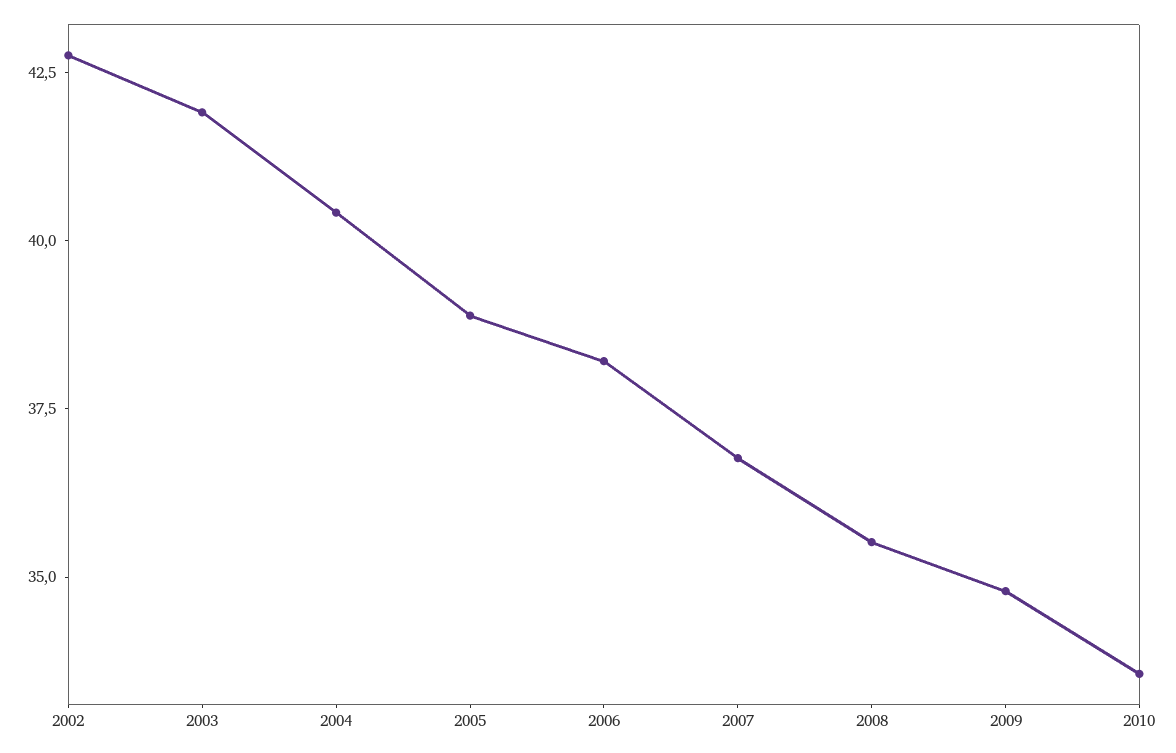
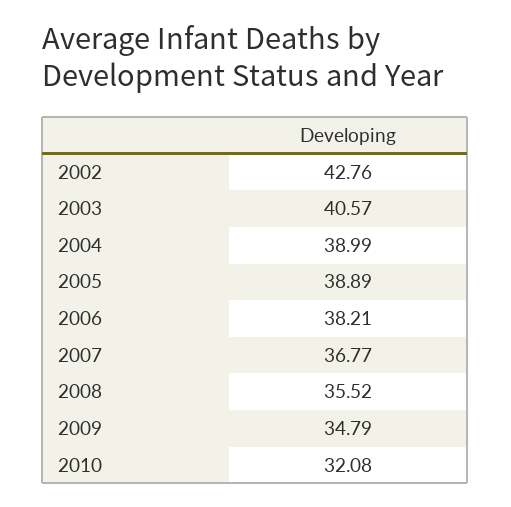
  {
    "2002": 42.76,
-   "2003": 42,
+   "2003": 40.57,
-   "2004": 40.5,
+   "2004": 38.99,
    "2005": 38.89,
    "2006": 38.21,
    "2007": 36.77,
    "2008": 35.52,
    "2009": 34.79,
-   "2010": 33.5
+   "2010": 32.08
  }

